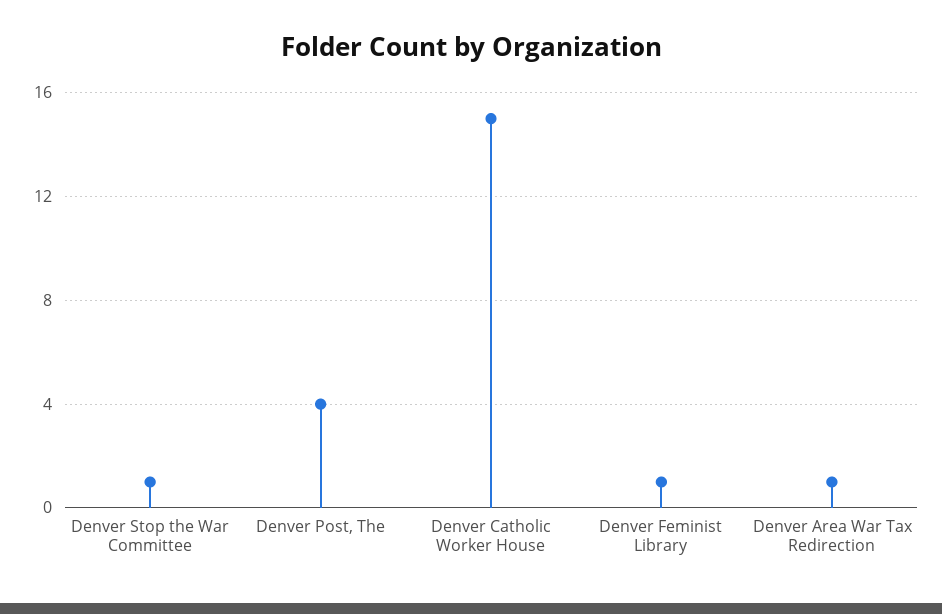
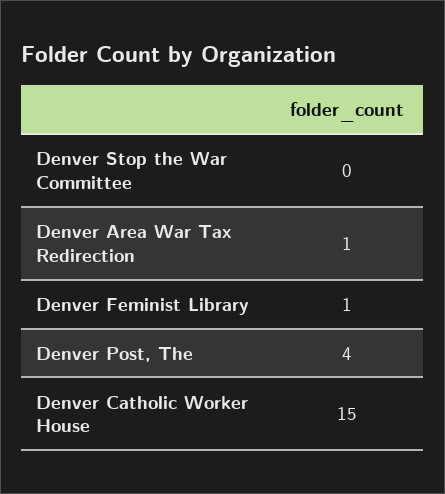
  {
-   "Denver Stop the War Committee": 1,
+   "Denver Stop the War Committee": 0,
    "Denver Post, The": 4,
    "Denver Catholic Worker House": 15,
    "Denver Feminist Library": 1,
    "Denver Area War Tax Redirection": 1
  }

